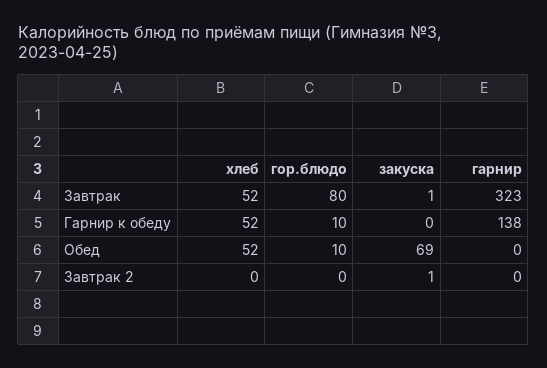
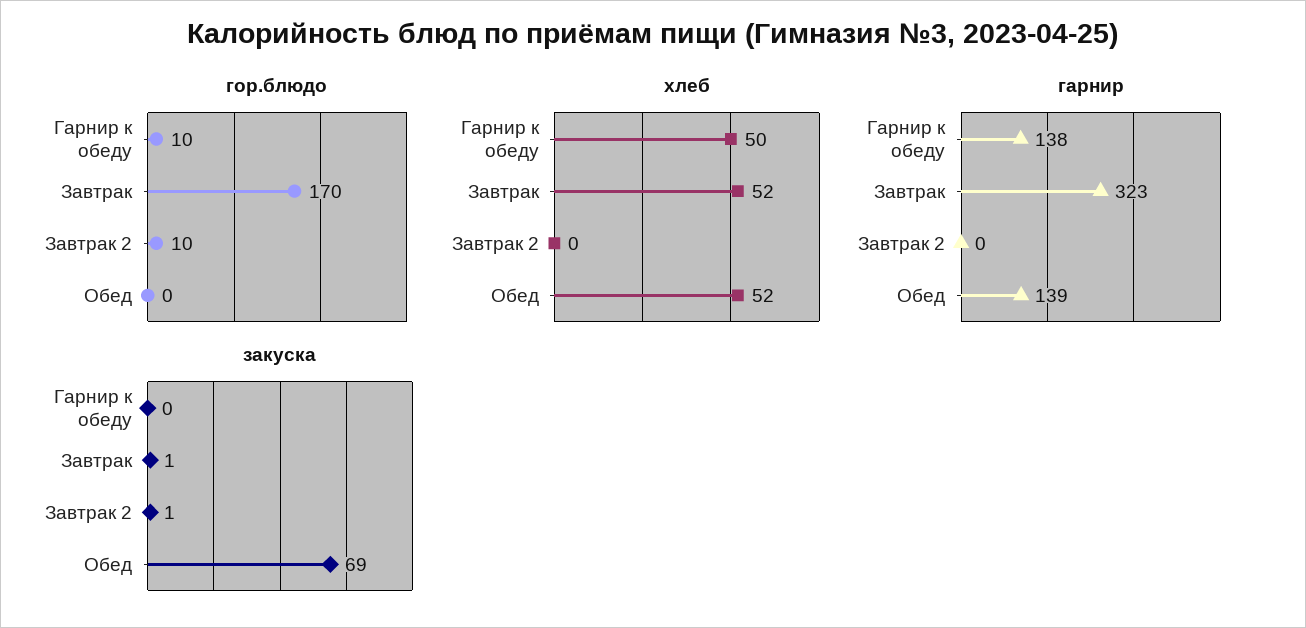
  {
    "хлеб": {
      "Завтрак": 52,
-     "Гарнир к обеду": 52,
+     "Гарнир к обеду": 50,
      "Обед": 52,
      "Завтрак 2": 0
    },
    "гор.блюдо": {
-     "Завтрак": 80,
+     "Завтрак": 170,
      "Гарнир к обеду": 10,
-     "Обед": 10,
+     "Обед": 0,
-     "Завтрак 2": 0
+     "Завтрак 2": 10
    },
    "закуска": {
      "Завтрак": 1,
      "Гарнир к обеду": 0,
      "Обед": 69,
      "Завтрак 2": 1
    },
    "гарнир": {
      "Завтрак": 323,
      "Гарнир к обеду": 138,
-     "Обед": 0,
+     "Обед": 139,
      "Завтрак 2": 0
    }
  }

